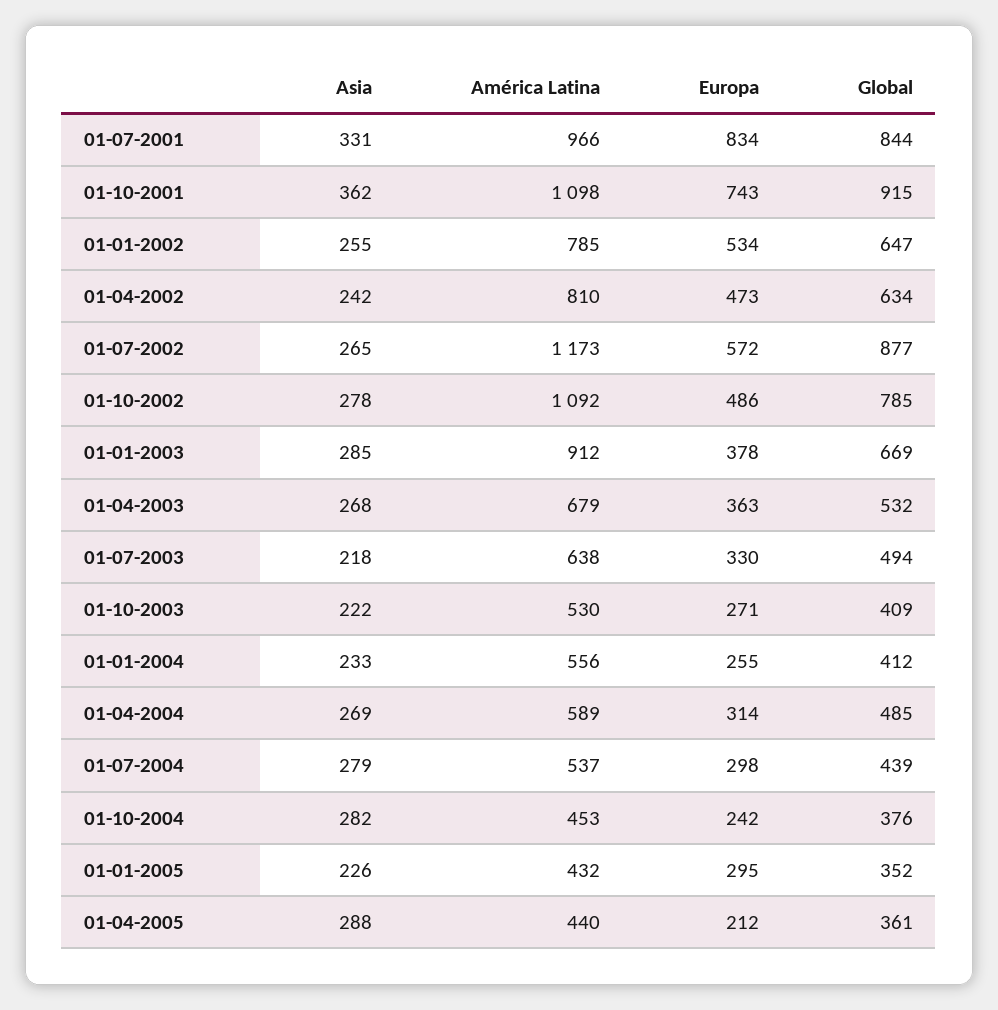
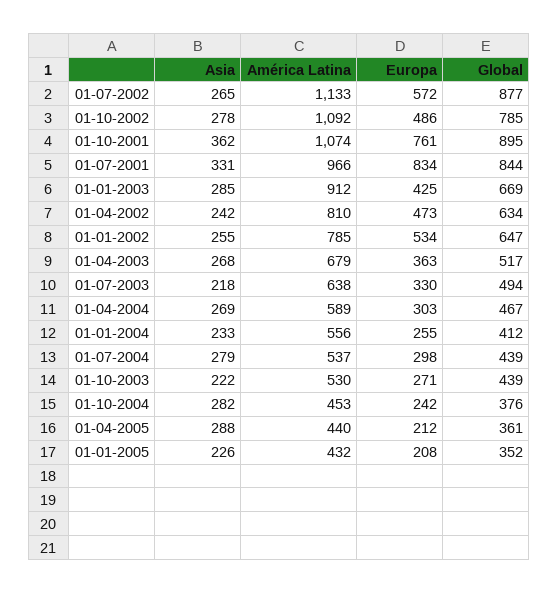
  {
    "Asia": {
      "01-07-2001": 331,
      "01-10-2001": 362,
      "01-01-2002": 255,
      "01-04-2002": 242,
      "01-07-2002": 265,
      "01-10-2002": 278,
      "01-01-2003": 285,
      "01-04-2003": 268,
      "01-07-2003": 218,
      "01-10-2003": 222,
      "01-01-2004": 233,
      "01-04-2004": 269,
      "01-07-2004": 279,
      "01-10-2004": 282,
      "01-01-2005": 226,
      "01-04-2005": 288
    },
    "América Latina": {
      "01-07-2001": 966,
-     "01-10-2001": 1098,
+     "01-10-2001": 1074,
      "01-01-2002": 785,
      "01-04-2002": 810,
-     "01-07-2002": 1173,
+     "01-07-2002": 1133,
      "01-10-2002": 1092,
      "01-01-2003": 912,
      "01-04-2003": 679,
      "01-07-2003": 638,
      "01-10-2003": 530,
      "01-01-2004": 556,
      "01-04-2004": 589,
      "01-07-2004": 537,
      "01-10-2004": 453,
      "01-01-2005": 432,
      "01-04-2005": 440
    },
    "Europa": {
      "01-07-2001": 834,
-     "01-10-2001": 743,
+     "01-10-2001": 761,
      "01-01-2002": 534,
      "01-04-2002": 473,
      "01-07-2002": 572,
      "01-10-2002": 486,
-     "01-01-2003": 378,
+     "01-01-2003": 425,
      "01-04-2003": 363,
      "01-07-2003": 330,
      "01-10-2003": 271,
      "01-01-2004": 255,
-     "01-04-2004": 314,
+     "01-04-2004": 303,
      "01-07-2004": 298,
      "01-10-2004": 242,
-     "01-01-2005": 295,
+     "01-01-2005": 208,
      "01-04-2005": 212
    },
    "Global": {
      "01-07-2001": 844,
-     "01-10-2001": 915,
+     "01-10-2001": 895,
      "01-01-2002": 647,
      "01-04-2002": 634,
      "01-07-2002": 877,
      "01-10-2002": 785,
      "01-01-2003": 669,
-     "01-04-2003": 532,
+     "01-04-2003": 517,
      "01-07-2003": 494,
-     "01-10-2003": 409,
+     "01-10-2003": 439,
      "01-01-2004": 412,
-     "01-04-2004": 485,
+     "01-04-2004": 467,
      "01-07-2004": 439,
      "01-10-2004": 376,
      "01-01-2005": 352,
      "01-04-2005": 361
    }
  }

